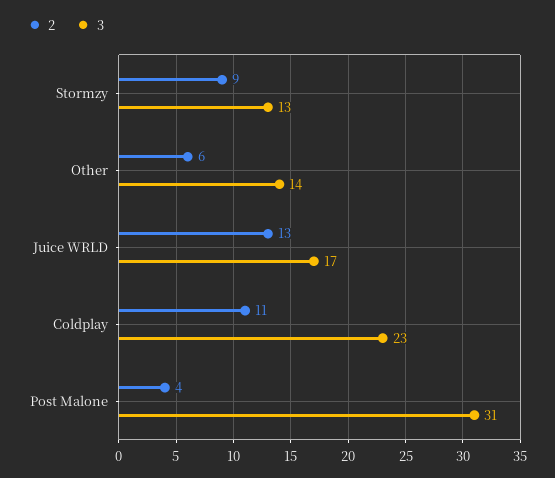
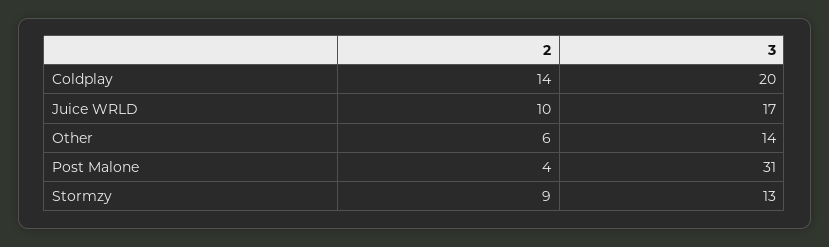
  {
    "2": {
      "Stormzy": 9,
      "Other": 6,
-     "Juice WRLD": 13,
+     "Juice WRLD": 10,
-     "Coldplay": 11,
+     "Coldplay": 14,
      "Post Malone": 4
    },
    "3": {
      "Stormzy": 13,
      "Other": 14,
      "Juice WRLD": 17,
-     "Coldplay": 23,
+     "Coldplay": 20,
      "Post Malone": 31
    }
  }

